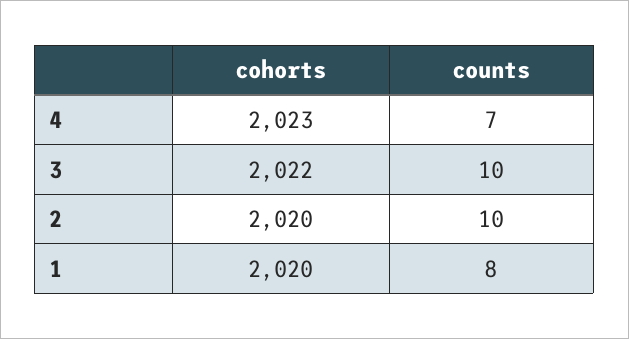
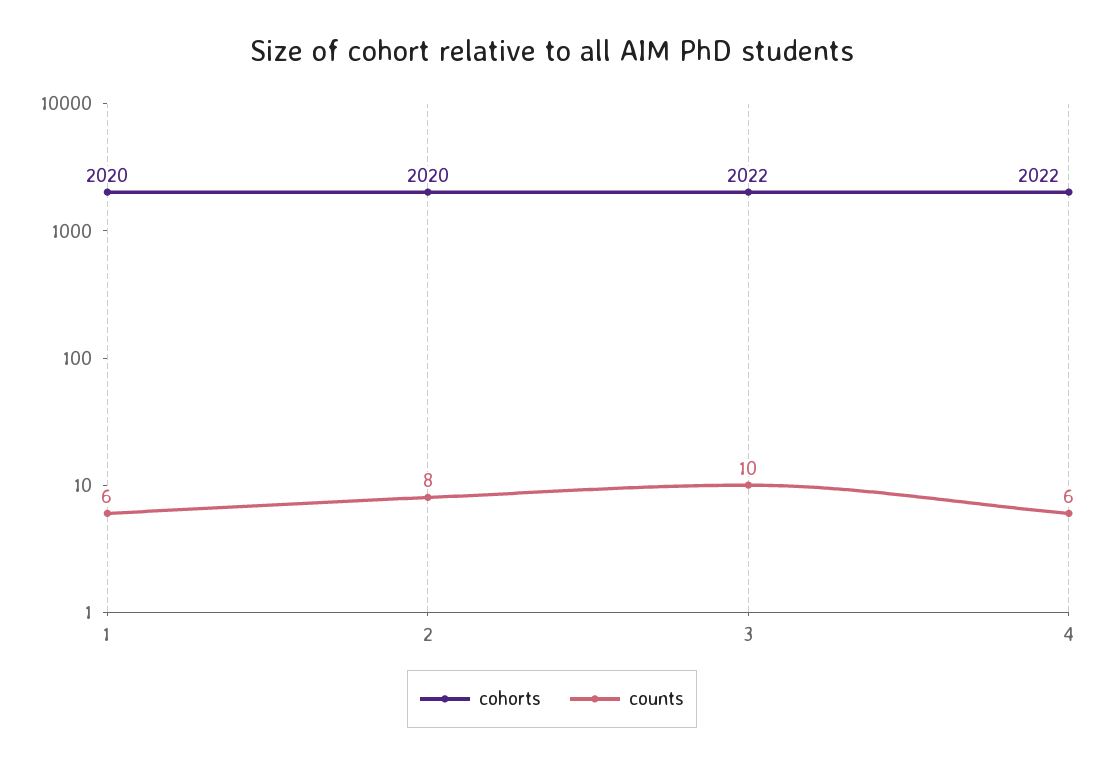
  {
    "cohorts": {
-     "4": 2023,
+     "4": 2022,
      "3": 2022,
      "2": 2020,
      "1": 2020
    },
    "counts": {
-     "4": 7,
+     "4": 6,
      "3": 10,
-     "2": 10,
+     "2": 8,
-     "1": 8
+     "1": 6
    }
  }

